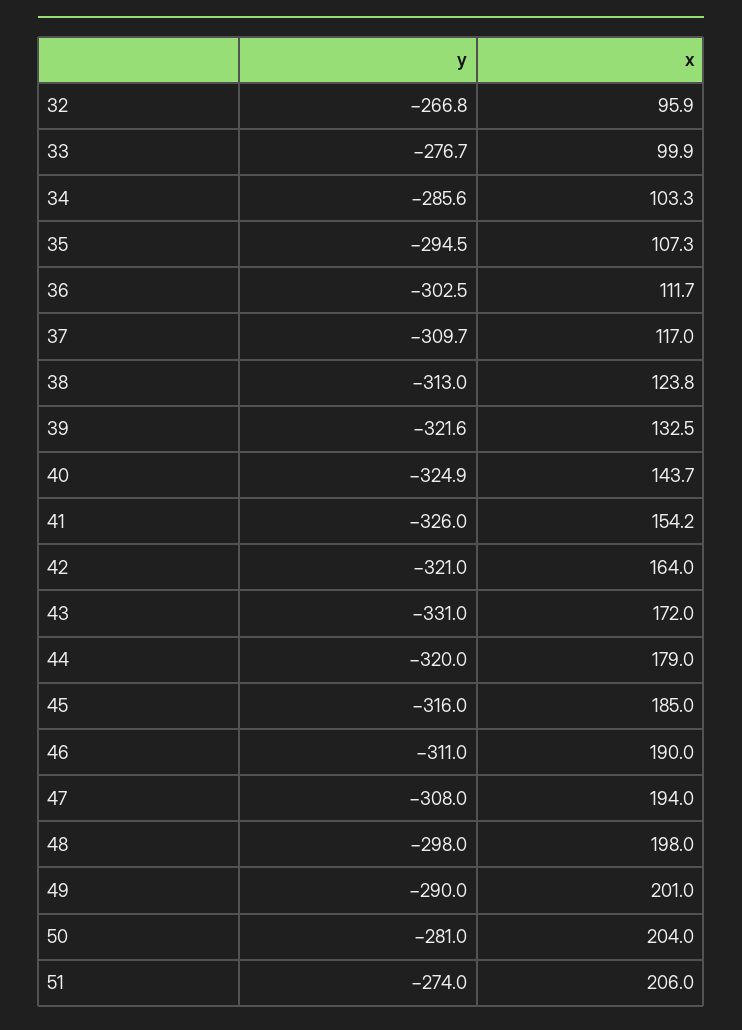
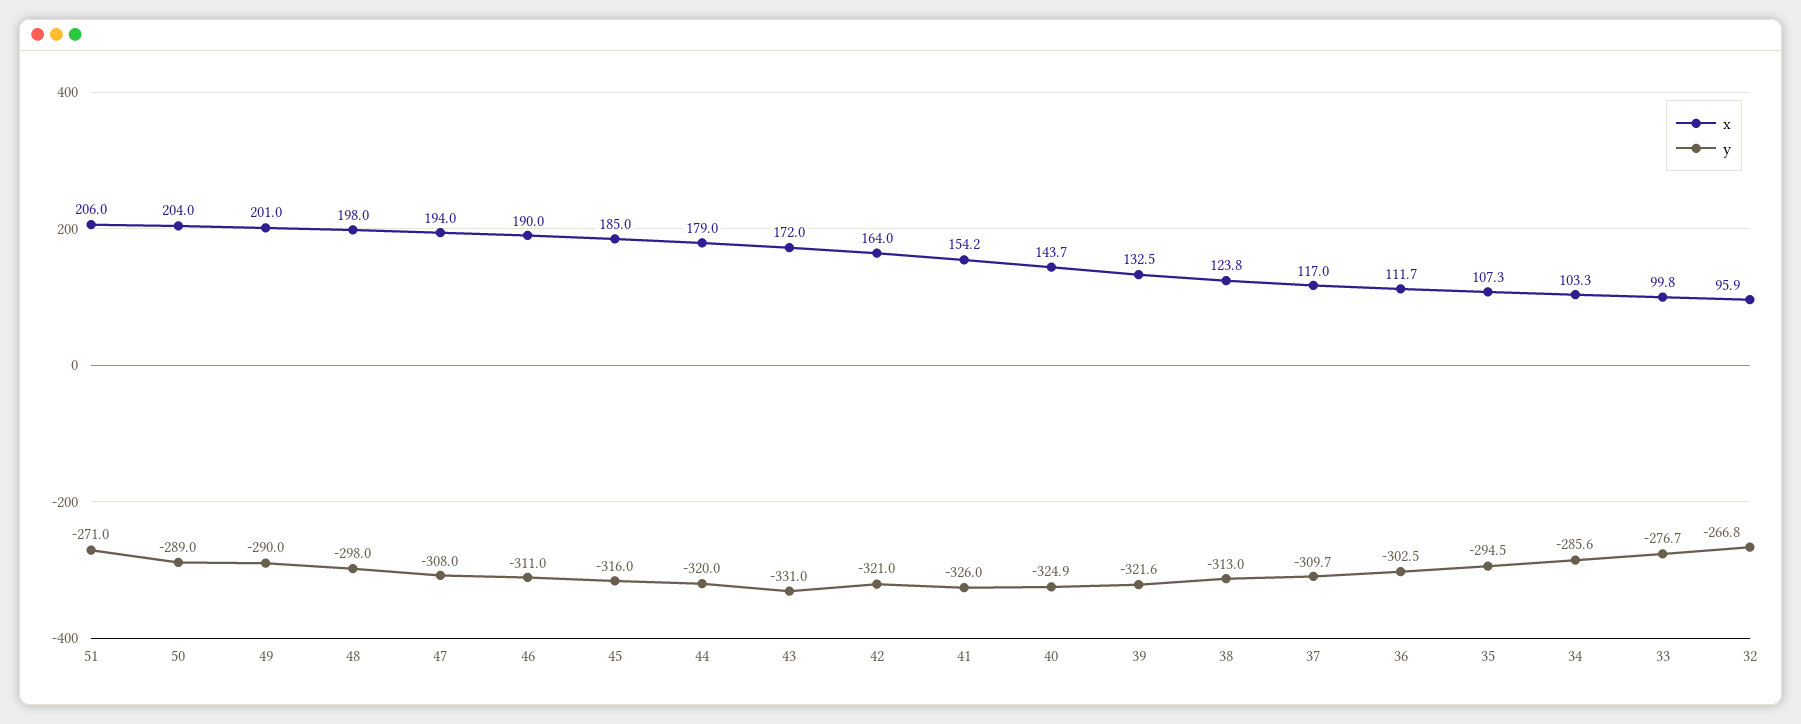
  {
    "y": {
      "32": -266.8,
      "33": -276.7,
      "34": -285.6,
      "35": -294.5,
      "36": -302.5,
      "37": -309.7,
      "38": -313,
      "39": -321.6,
      "40": -324.9,
      "41": -326,
      "42": -321,
      "43": -331,
      "44": -320,
      "45": -316,
      "46": -311,
      "47": -308,
      "48": -298,
      "49": -290,
-     "50": -281,
+     "50": -289,
-     "51": -274
+     "51": -271
    },
    "x": {
      "32": 95.9,
-     "33": 99.9,
+     "33": 99.8,
      "34": 103.3,
      "35": 107.3,
      "36": 111.7,
      "37": 117,
      "38": 123.8,
      "39": 132.5,
      "40": 143.7,
      "41": 154.2,
      "42": 164,
      "43": 172,
      "44": 179,
      "45": 185,
      "46": 190,
      "47": 194,
      "48": 198,
      "49": 201,
      "50": 204,
      "51": 206
    }
  }

